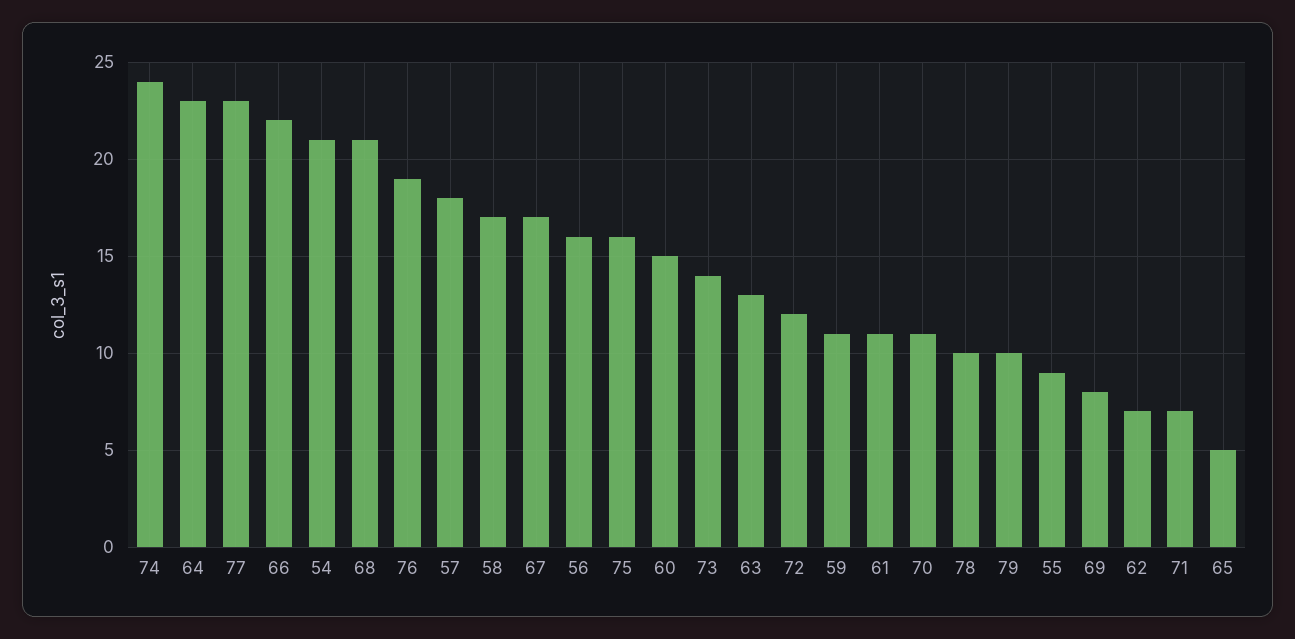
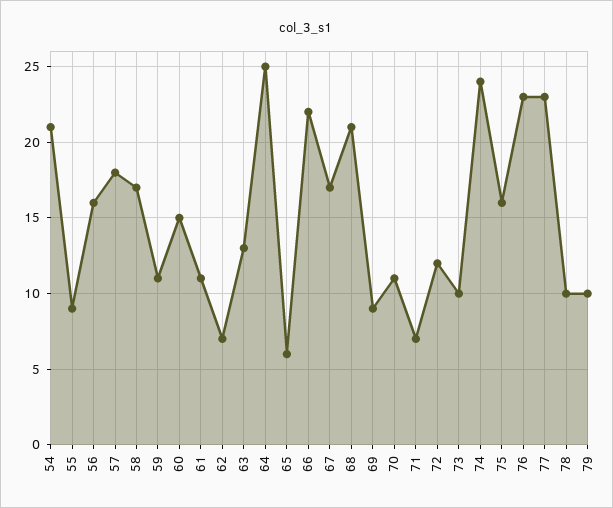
  {
    "74": 24,
-   "64": 23,
+   "64": 25,
    "77": 23,
    "66": 22,
    "54": 21,
    "68": 21,
-   "76": 19,
+   "76": 23,
    "57": 18,
    "58": 17,
    "67": 17,
    "56": 16,
    "75": 16,
    "60": 15,
-   "73": 14,
+   "73": 10,
    "63": 13,
    "72": 12,
    "59": 11,
    "61": 11,
    "70": 11,
    "78": 10,
    "79": 10,
    "55": 9,
-   "69": 8,
+   "69": 9,
    "62": 7,
    "71": 7,
-   "65": 5
+   "65": 6
  }

